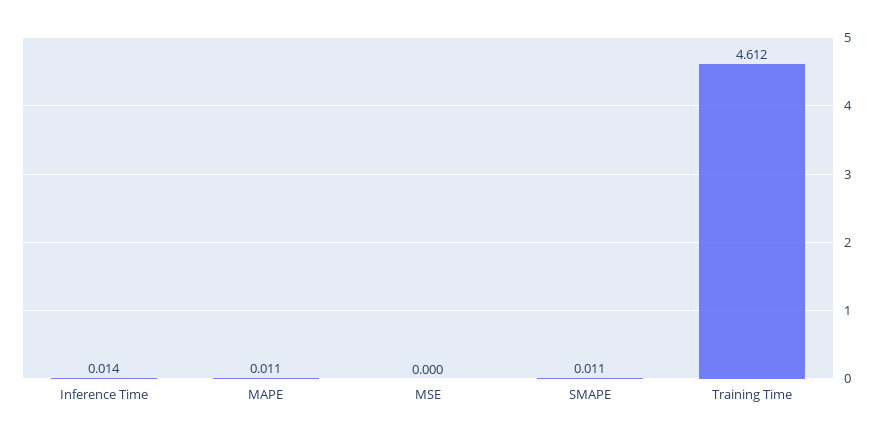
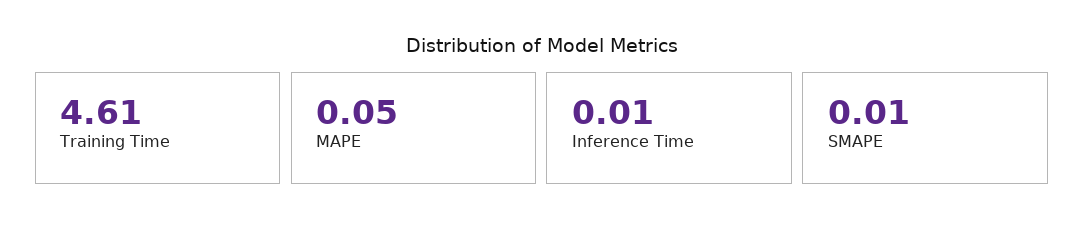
  {
    "Inference Time": 0.014,
-   "MAPE": 0.011,
+   "MAPE": 0.05,
-   "MSE": 0,
    "SMAPE": 0.011,
    "Training Time": 4.612
  }

